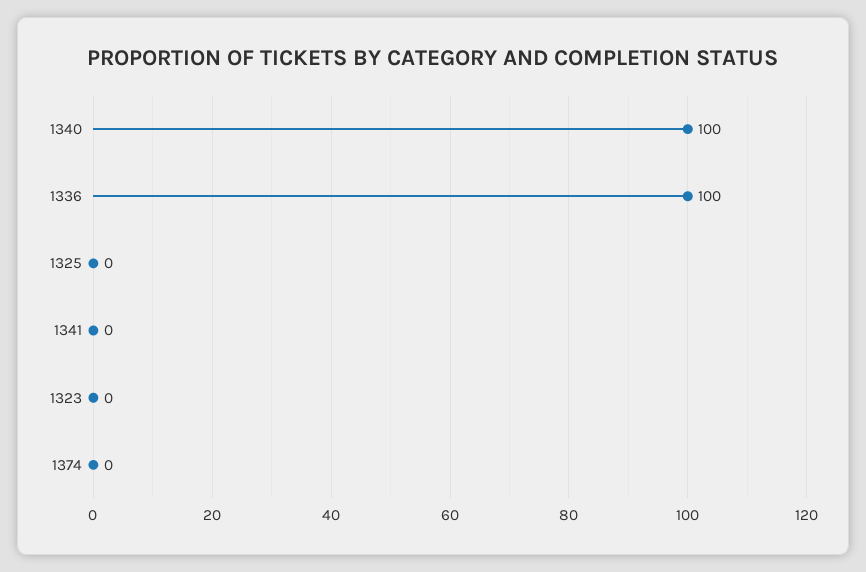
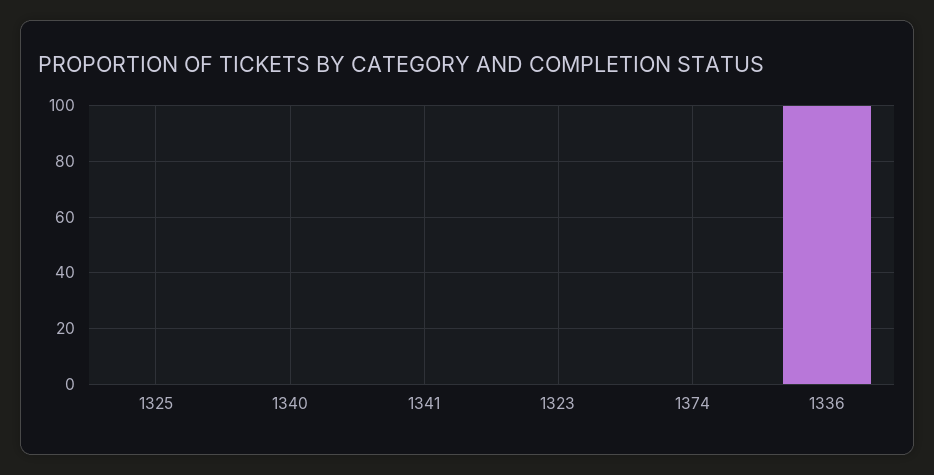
  {
-   "1340": 100,
+   "1340": 0,
    "1336": 100,
    "1325": 0,
    "1341": 0,
    "1323": 0,
    "1374": 0
  }

